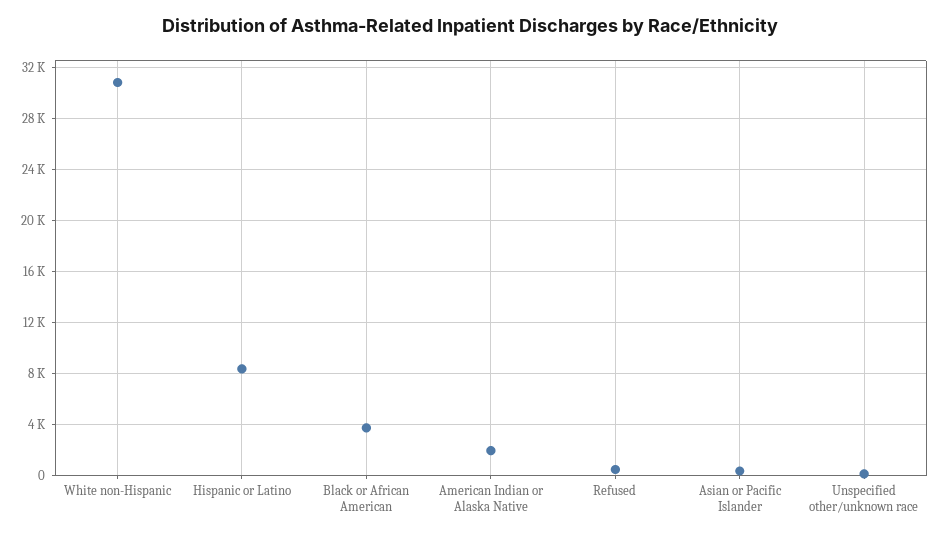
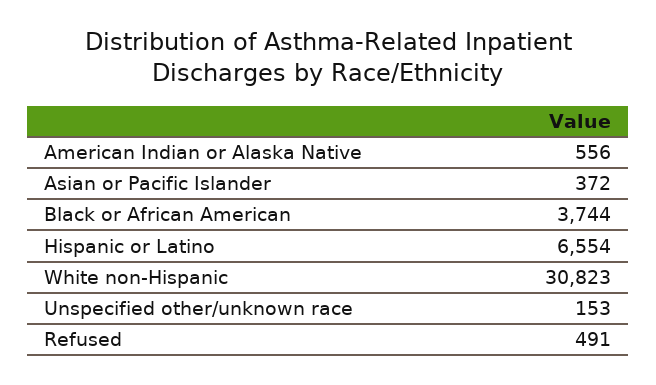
  {
    "White non-Hispanic": 30823,
-   "Hispanic or Latino": 8500,
+   "Hispanic or Latino": 6554,
    "Black or African American": 3744,
-   "American Indian or Alaska Native": 2000,
+   "American Indian or Alaska Native": 556,
    "Refused": 491,
    "Asian or Pacific Islander": 372,
    "Unspecified other/unknown race": 153
  }

